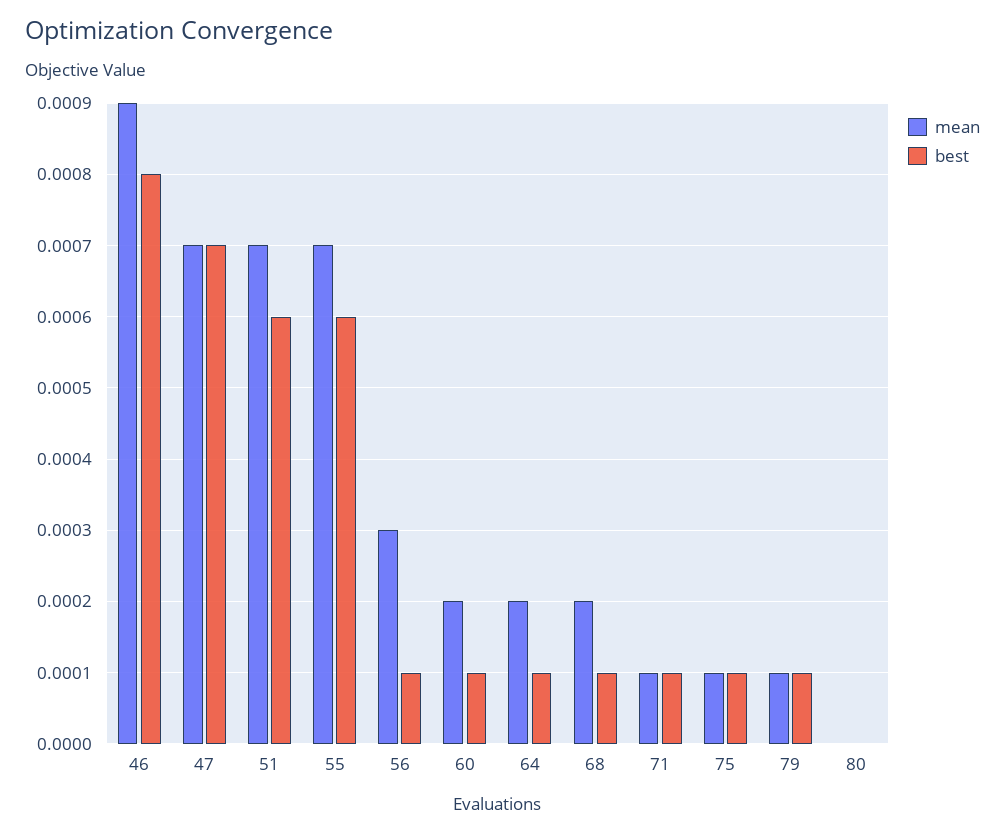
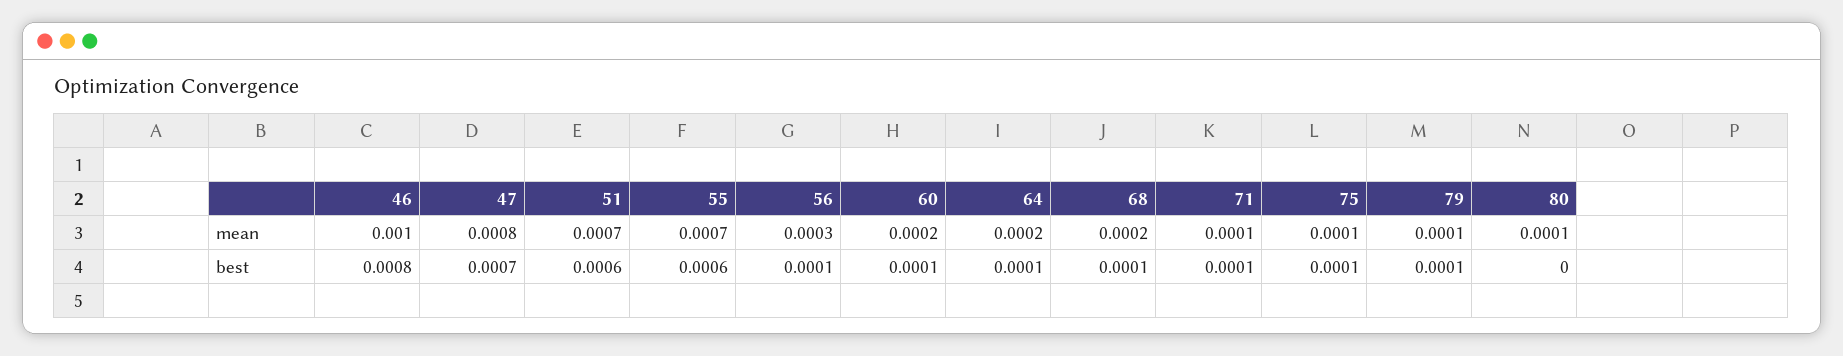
  {
    "mean": {
-     "46": 0.0009,
+     "46": 0.001,
-     "47": 0.0007,
+     "47": 0.0008,
      "51": 0.0007,
      "55": 0.0007,
      "56": 0.0003,
      "60": 0.0002,
      "64": 0.0002,
      "68": 0.0002,
      "71": 0.0001,
      "75": 0.0001,
      "79": 0.0001,
-     "80": 0
+     "80": 0.0001
    },
    "best": {
      "46": 0.0008,
      "47": 0.0007,
      "51": 0.0006,
      "55": 0.0006,
      "56": 0.0001,
      "60": 0.0001,
      "64": 0.0001,
      "68": 0.0001,
      "71": 0.0001,
      "75": 0.0001,
      "79": 0.0001,
      "80": 0
    }
  }

